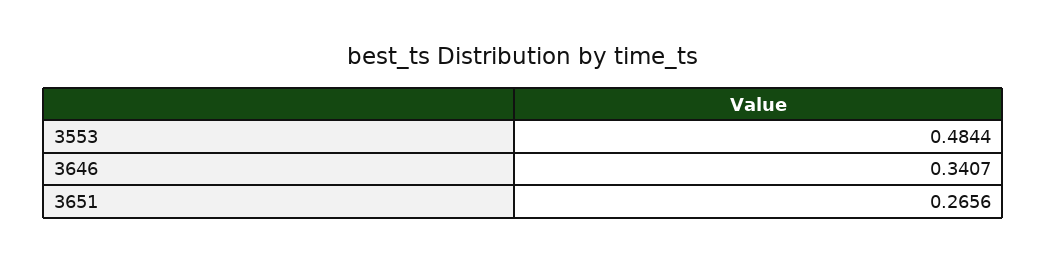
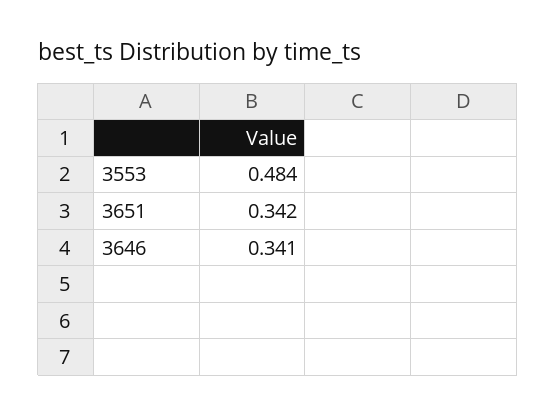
  {
    "3553": 0.4844,
    "3646": 0.3407,
-   "3651": 0.2656
+   "3651": 0.342
  }

